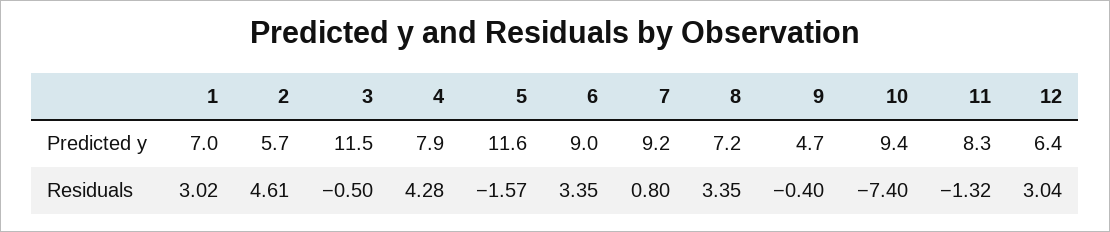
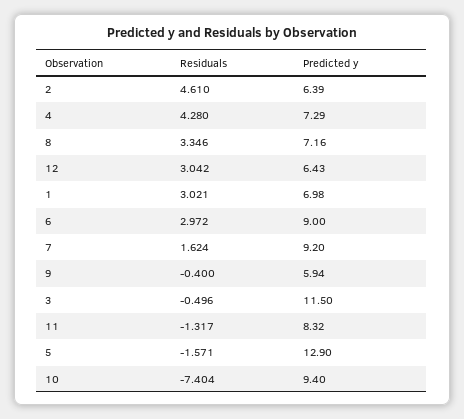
  {
    "1": {
      "Predicted y": 6.98,
      "Residuals": 3.021
    },
    "2": {
-     "Predicted y": 5.7,
+     "Predicted y": 6.39,
      "Residuals": 4.61
    },
    "3": {
      "Predicted y": 11.5,
      "Residuals": -0.496
    },
    "4": {
-     "Predicted y": 7.9,
+     "Predicted y": 7.29,
      "Residuals": 4.28
    },
    "5": {
-     "Predicted y": 11.6,
+     "Predicted y": 12.9,
      "Residuals": -1.571
    },
    "6": {
      "Predicted y": 9,
-     "Residuals": 3.35
+     "Residuals": 2.972
    },
    "7": {
      "Predicted y": 9.2,
-     "Residuals": 0.8
+     "Residuals": 1.624
    },
    "8": {
      "Predicted y": 7.16,
      "Residuals": 3.346
    },
    "9": {
-     "Predicted y": 4.7,
+     "Predicted y": 5.94,
      "Residuals": -0.4
    },
    "10": {
      "Predicted y": 9.4,
      "Residuals": -7.404
    },
    "11": {
      "Predicted y": 8.32,
      "Residuals": -1.317
    },
    "12": {
      "Predicted y": 6.43,
      "Residuals": 3.042
    }
  }

